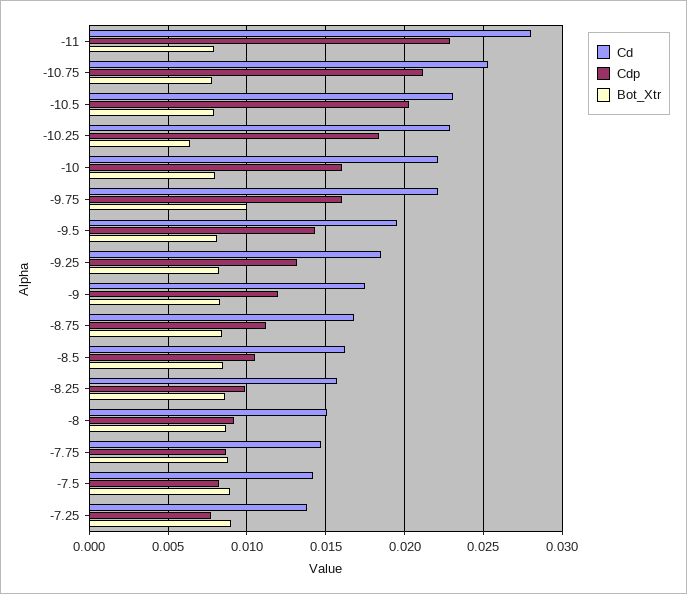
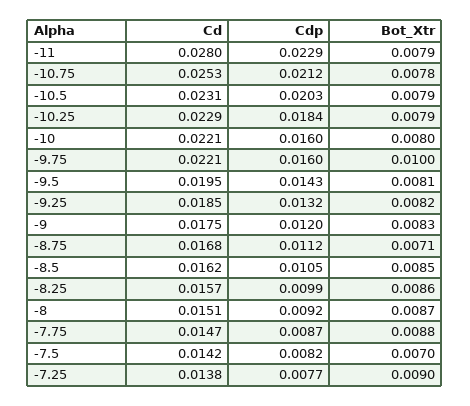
  {
    "Cd": {
      "-11": 0.028,
      "-10.75": 0.0253,
      "-10.5": 0.0231,
      "-10.25": 0.0229,
      "-10": 0.0221,
      "-9.75": 0.0221,
      "-9.5": 0.0195,
      "-9.25": 0.0185,
      "-9": 0.0175,
      "-8.75": 0.0168,
      "-8.5": 0.0162,
      "-8.25": 0.0157,
      "-8": 0.0151,
      "-7.75": 0.0147,
      "-7.5": 0.0142,
      "-7.25": 0.0138
    },
    "Cdp": {
      "-11": 0.0229,
      "-10.75": 0.0212,
      "-10.5": 0.0203,
      "-10.25": 0.0184,
      "-10": 0.016,
      "-9.75": 0.016,
      "-9.5": 0.0143,
      "-9.25": 0.0132,
      "-9": 0.012,
      "-8.75": 0.0112,
      "-8.5": 0.0105,
      "-8.25": 0.0099,
      "-8": 0.0092,
      "-7.75": 0.0087,
      "-7.5": 0.0082,
      "-7.25": 0.0077
    },
    "Bot_Xtr": {
      "-11": 0.0079,
      "-10.75": 0.0078,
      "-10.5": 0.0079,
-     "-10.25": 0.0065,
+     "-10.25": 0.0079,
      "-10": 0.008,
      "-9.75": 0.01,
      "-9.5": 0.0081,
      "-9.25": 0.0082,
      "-9": 0.0083,
-     "-8.75": 0.0085,
+     "-8.75": 0.0071,
      "-8.5": 0.0085,
      "-8.25": 0.0086,
      "-8": 0.0087,
      "-7.75": 0.0088,
-     "-7.5": 0.009,
+     "-7.5": 0.007,
      "-7.25": 0.009
    }
  }

